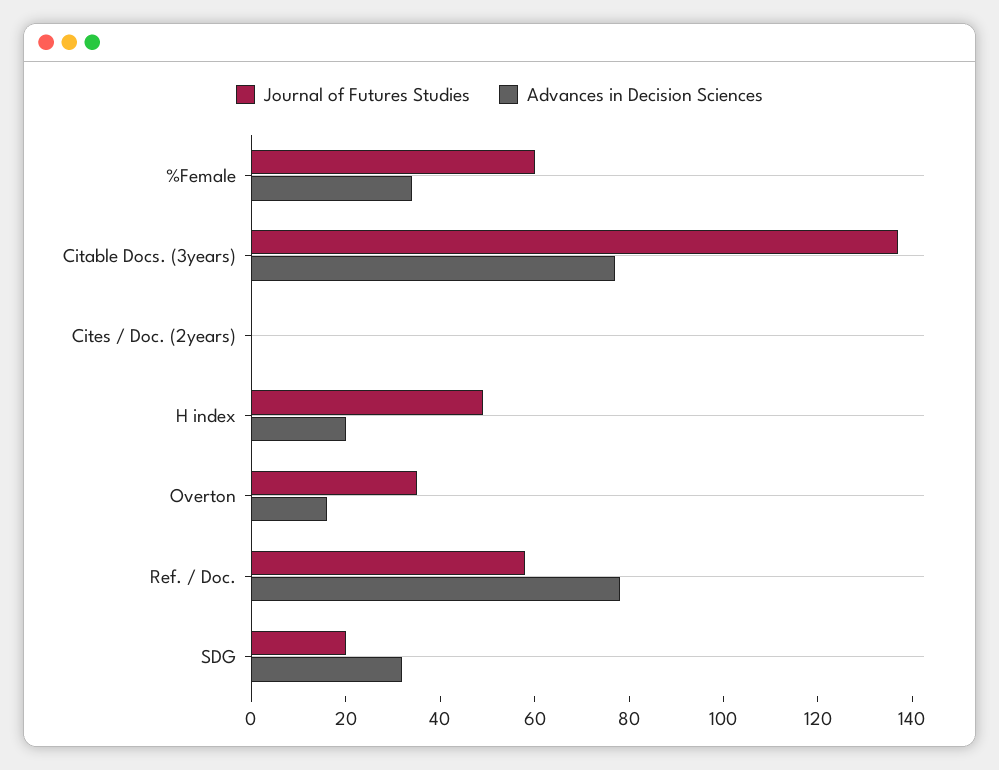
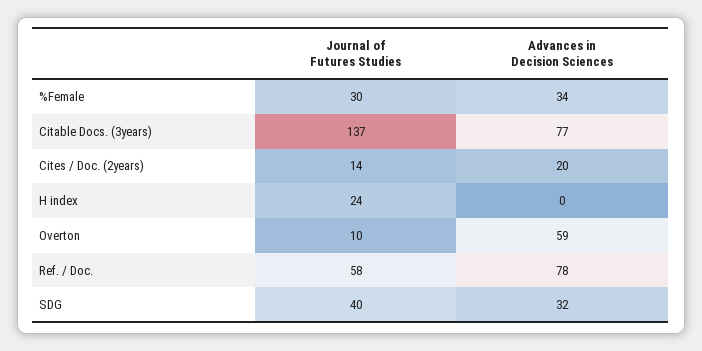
  {
    "Journal of Futures Studies": {
-     "%Female": 60,
+     "%Female": 30,
      "Citable Docs. (3years)": 137,
-     "Cites / Doc. (2years)": 0,
+     "Cites / Doc. (2years)": 14,
-     "H index": 50,
+     "H index": 24,
-     "Overton": 35,
+     "Overton": 10,
      "Ref. / Doc.": 58,
-     "SDG": 20
+     "SDG": 40
    },
    "Advances in Decision Sciences": {
      "%Female": 34,
      "Citable Docs. (3years)": 77,
-     "Cites / Doc. (2years)": 0,
+     "Cites / Doc. (2years)": 20,
-     "H index": 20,
+     "H index": 0,
-     "Overton": 15,
+     "Overton": 59,
      "Ref. / Doc.": 78,
      "SDG": 32
    }
  }

